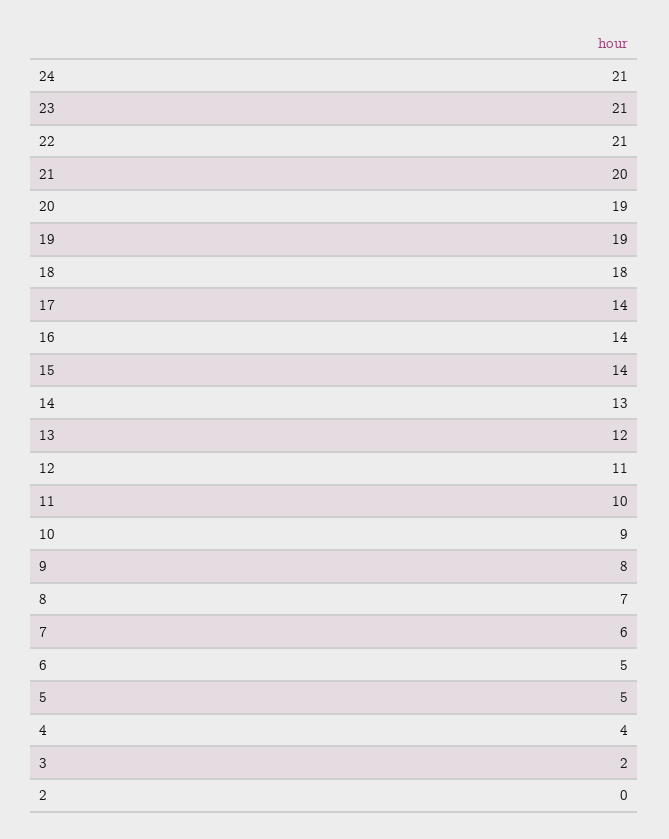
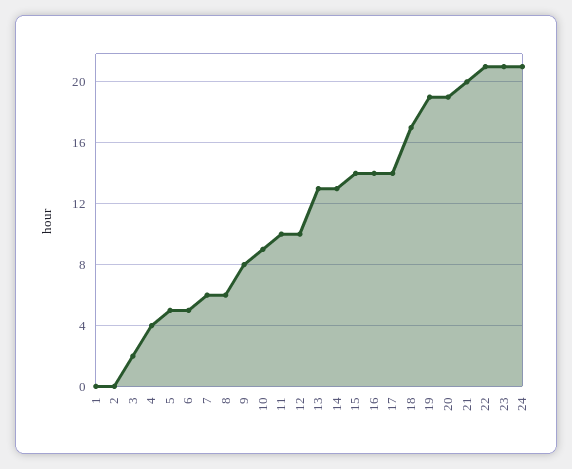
  {
    "24": 21,
    "23": 21,
    "22": 21,
    "21": 20,
    "20": 19,
    "19": 19,
-   "18": 18,
+   "18": 17,
    "17": 14,
    "16": 14,
    "15": 14,
    "14": 13,
-   "13": 12,
+   "13": 13,
-   "12": 11,
+   "12": 10,
    "11": 10,
    "10": 9,
    "9": 8,
-   "8": 7,
+   "8": 6,
    "7": 6,
    "6": 5,
    "5": 5,
    "4": 4,
    "3": 2,
-   "2": 0
+   "2": 0,
+   "1": 0
  }

